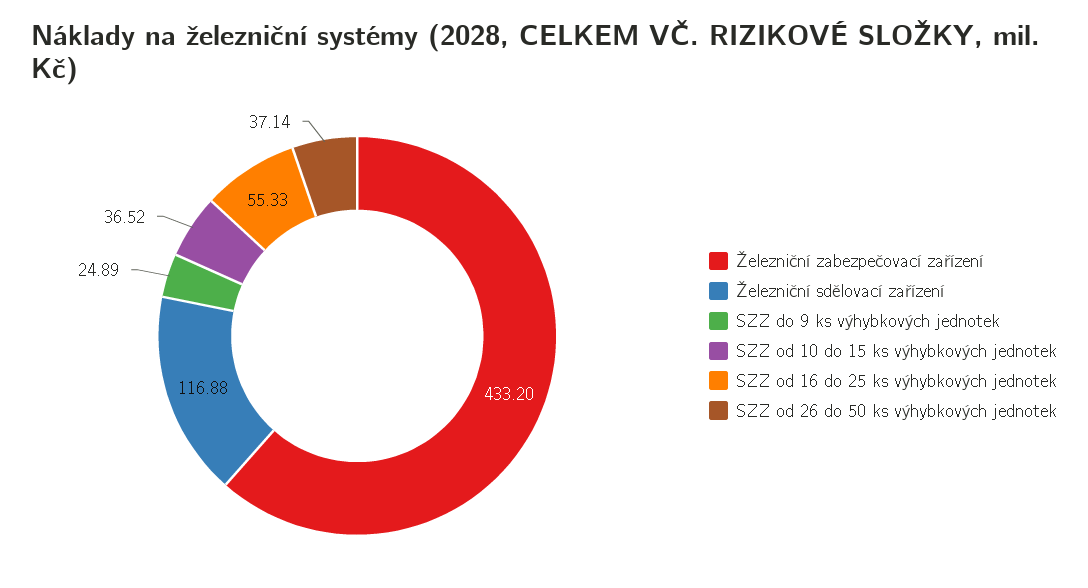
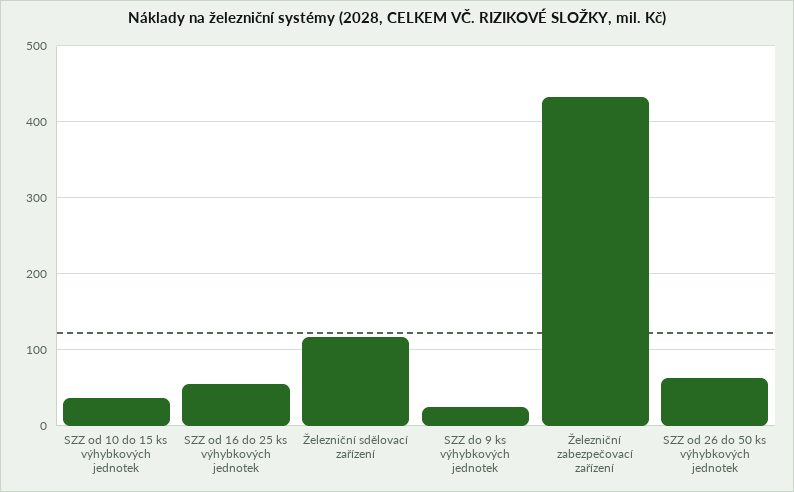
  {
    "Železniční zabezpečovací zařízení": 433.2,
    "Železniční sdělovací zařízení": 116.88,
    "SZZ do 9 ks výhybkových jednotek": 24.89,
    "SZZ od 10 do 15 ks výhybkových jednotek": 36.52,
    "SZZ od 16 do 25 ks výhybkových jednotek": 55.33,
-   "SZZ od 26 do 50 ks výhybkových jednotek": 37.14
+   "SZZ od 26 do 50 ks výhybkových jednotek": 60
  }

